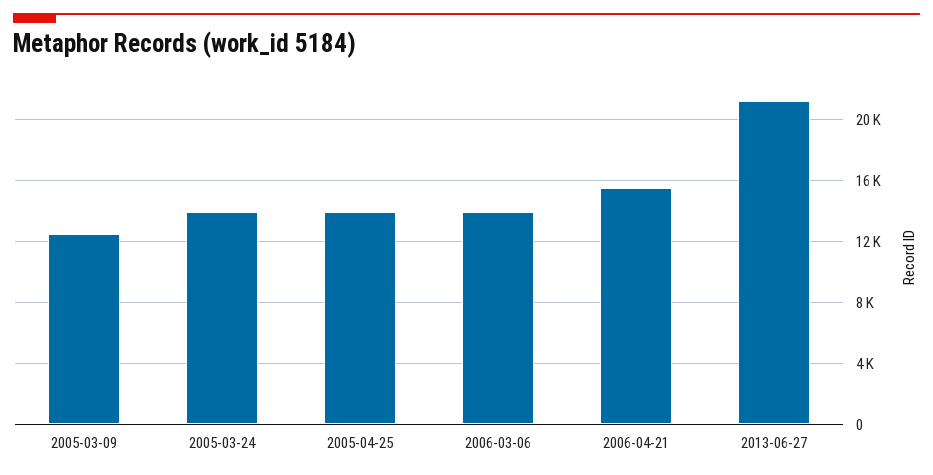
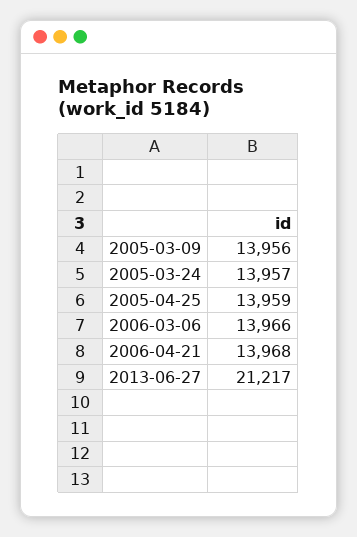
  {
-   "2005-03-09": 12500,
+   "2005-03-09": 13956,
    "2005-03-24": 13957,
    "2005-04-25": 13959,
    "2006-03-06": 13966,
-   "2006-04-21": 15500,
+   "2006-04-21": 13968,
    "2013-06-27": 21217
  }

